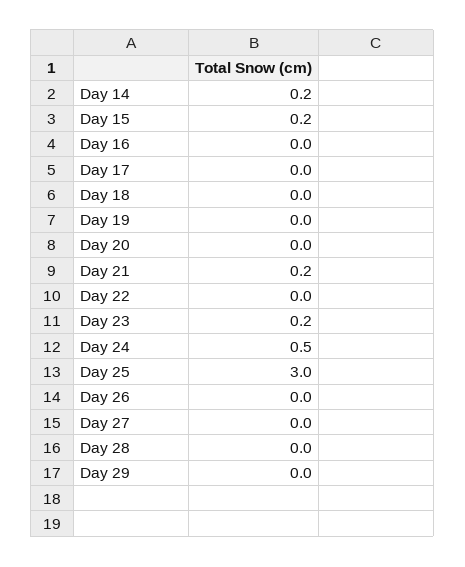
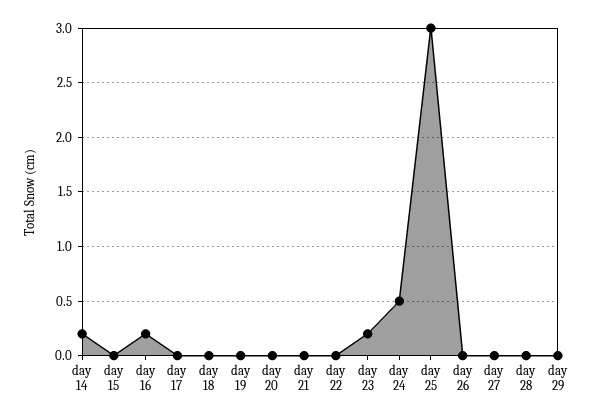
  {
    "Day 14": 0.2,
-   "Day 15": 0.2,
+   "Day 15": 0,
-   "Day 16": 0,
+   "Day 16": 0.2,
    "Day 17": 0,
    "Day 18": 0,
    "Day 19": 0,
    "Day 20": 0,
-   "Day 21": 0.2,
+   "Day 21": 0,
    "Day 22": 0,
    "Day 23": 0.2,
    "Day 24": 0.5,
    "Day 25": 3,
    "Day 26": 0,
    "Day 27": 0,
    "Day 28": 0,
    "Day 29": 0
  }

